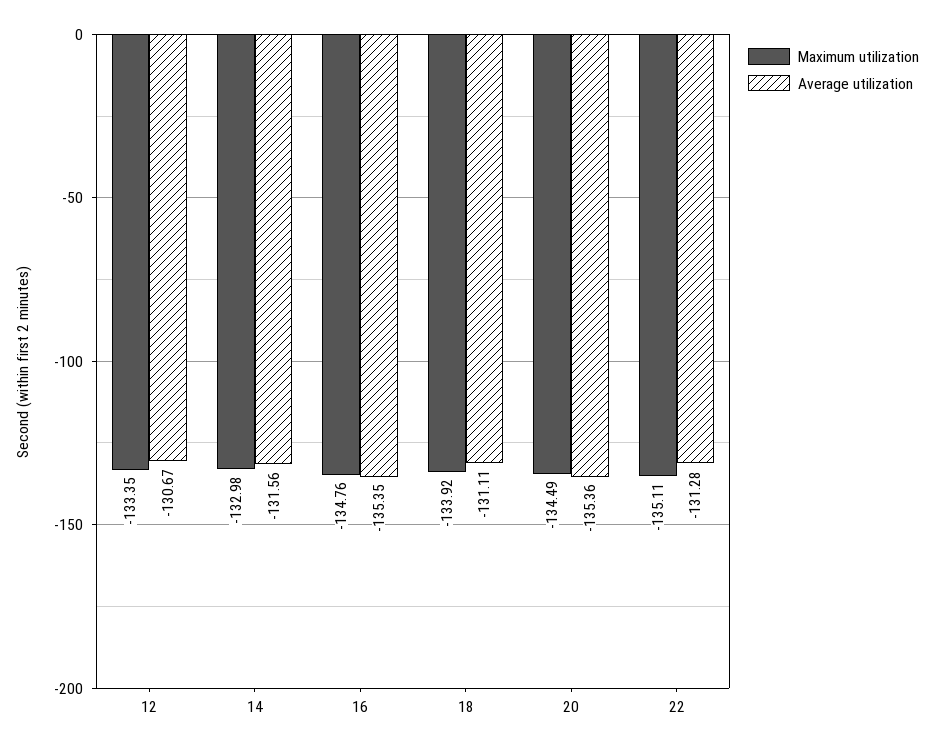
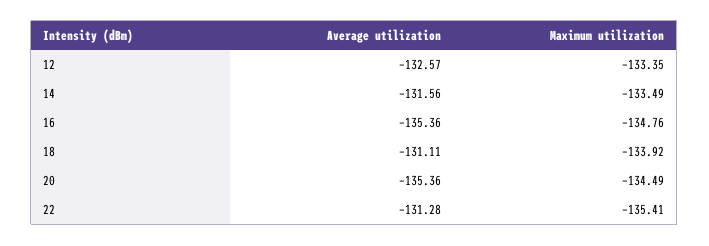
  {
    "Maximum utilization": {
      "12": -133.35,
-     "14": -132.98,
+     "14": -133.49,
      "16": -134.76,
      "18": -133.92,
      "20": -134.49,
-     "22": -135.11
+     "22": -135.41
    },
    "Average utilization": {
-     "12": -130.67,
+     "12": -132.57,
      "14": -131.56,
-     "16": -135.35,
+     "16": -135.36,
      "18": -131.11,
      "20": -135.36,
      "22": -131.28
    }
  }

